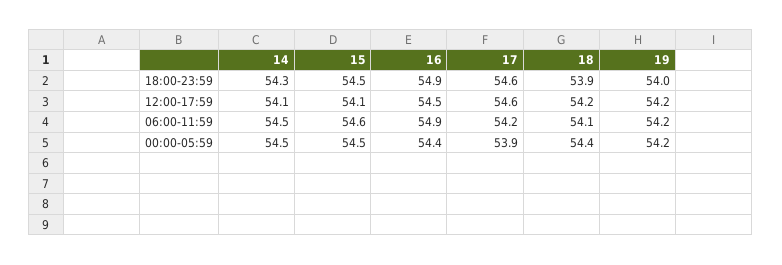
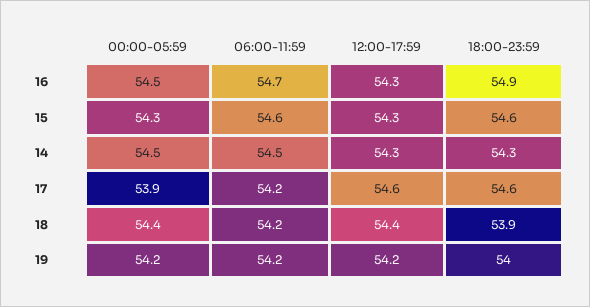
  {
    "14": {
      "18:00-23:59": 54.3,
-     "12:00-17:59": 54.1,
+     "12:00-17:59": 54.3,
      "06:00-11:59": 54.5,
      "00:00-05:59": 54.5
    },
    "15": {
-     "18:00-23:59": 54.5,
+     "18:00-23:59": 54.6,
-     "12:00-17:59": 54.1,
+     "12:00-17:59": 54.3,
      "06:00-11:59": 54.6,
-     "00:00-05:59": 54.5
+     "00:00-05:59": 54.3
    },
    "16": {
      "18:00-23:59": 54.9,
-     "12:00-17:59": 54.5,
+     "12:00-17:59": 54.3,
-     "06:00-11:59": 54.9,
+     "06:00-11:59": 54.7,
-     "00:00-05:59": 54.4
+     "00:00-05:59": 54.5
    },
    "17": {
      "18:00-23:59": 54.6,
      "12:00-17:59": 54.6,
      "06:00-11:59": 54.2,
      "00:00-05:59": 53.9
    },
    "18": {
      "18:00-23:59": 53.9,
-     "12:00-17:59": 54.2,
+     "12:00-17:59": 54.4,
-     "06:00-11:59": 54.1,
+     "06:00-11:59": 54.2,
      "00:00-05:59": 54.4
    },
    "19": {
      "18:00-23:59": 54,
      "12:00-17:59": 54.2,
      "06:00-11:59": 54.2,
      "00:00-05:59": 54.2
    }
  }

